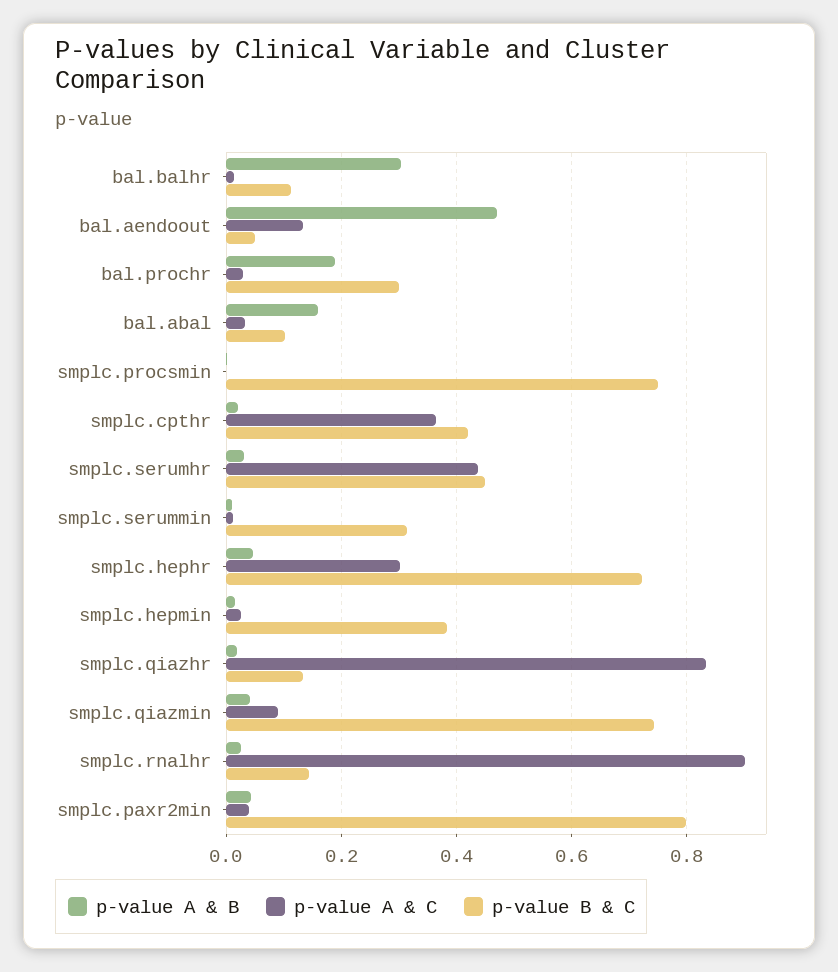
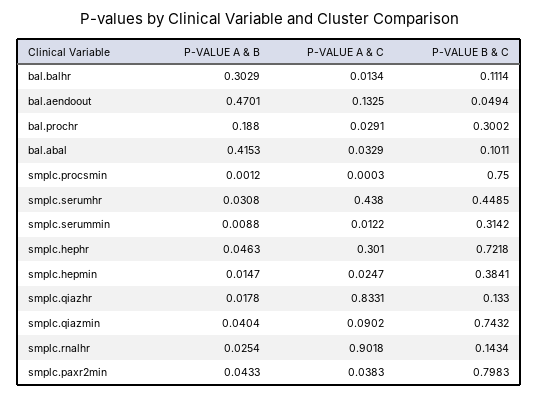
  {
    "p-value A & B": {
      "bal.balhr": 0.3029,
      "bal.aendoout": 0.4701,
      "bal.prochr": 0.188,
-     "bal.abal": 0.16,
+     "bal.abal": 0.4153,
      "smplc.procsmin": 0.0012,
-     "smplc.cpthr": 0.02,
      "smplc.serumhr": 0.0308,
      "smplc.serummin": 0.0088,
      "smplc.hephr": 0.0463,
      "smplc.hepmin": 0.0147,
      "smplc.qiazhr": 0.0178,
      "smplc.qiazmin": 0.0404,
      "smplc.rnalhr": 0.0254,
      "smplc.paxr2min": 0.0433
    },
    "p-value A & C": {
      "bal.balhr": 0.0134,
      "bal.aendoout": 0.1325,
      "bal.prochr": 0.0291,
      "bal.abal": 0.0329,
      "smplc.procsmin": 0.0003,
-     "smplc.cpthr": 0.36,
      "smplc.serumhr": 0.438,
      "smplc.serummin": 0.0122,
      "smplc.hephr": 0.301,
      "smplc.hepmin": 0.0247,
      "smplc.qiazhr": 0.8331,
      "smplc.qiazmin": 0.0902,
      "smplc.rnalhr": 0.9018,
      "smplc.paxr2min": 0.0383
    },
    "p-value B & C": {
      "bal.balhr": 0.1114,
      "bal.aendoout": 0.0494,
      "bal.prochr": 0.3002,
      "bal.abal": 0.1011,
      "smplc.procsmin": 0.75,
-     "smplc.cpthr": 0.42,
      "smplc.serumhr": 0.4485,
      "smplc.serummin": 0.3142,
      "smplc.hephr": 0.7218,
      "smplc.hepmin": 0.3841,
      "smplc.qiazhr": 0.133,
      "smplc.qiazmin": 0.7432,
      "smplc.rnalhr": 0.1434,
      "smplc.paxr2min": 0.7983
    }
  }

